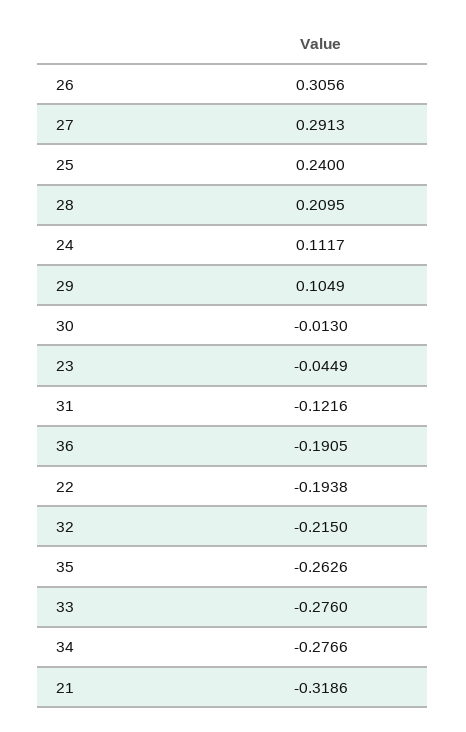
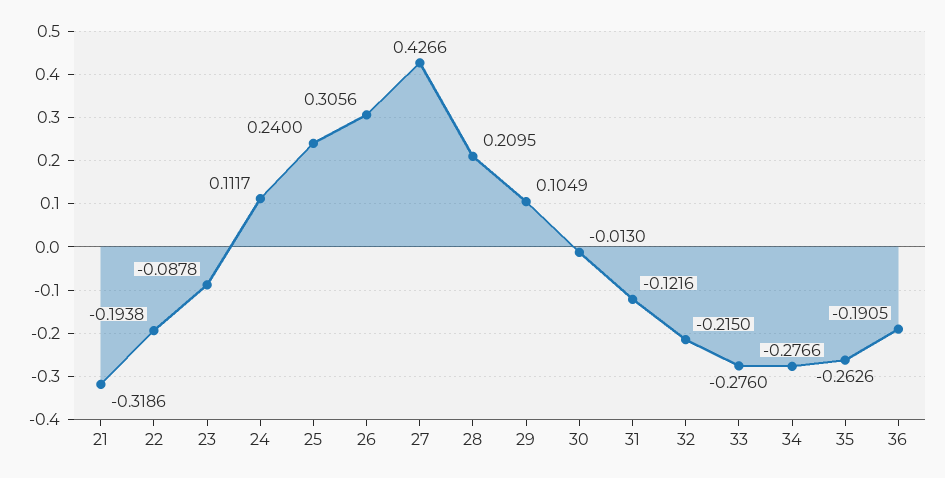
  {
    "26": 0.3056,
-   "27": 0.2913,
+   "27": 0.4266,
    "25": 0.24,
    "28": 0.2095,
    "24": 0.1117,
    "29": 0.1049,
    "30": -0.013,
-   "23": -0.0449,
+   "23": -0.0878,
    "31": -0.1216,
    "36": -0.1905,
    "22": -0.1938,
    "32": -0.215,
    "35": -0.2626,
    "33": -0.276,
    "34": -0.2766,
    "21": -0.3186
  }

